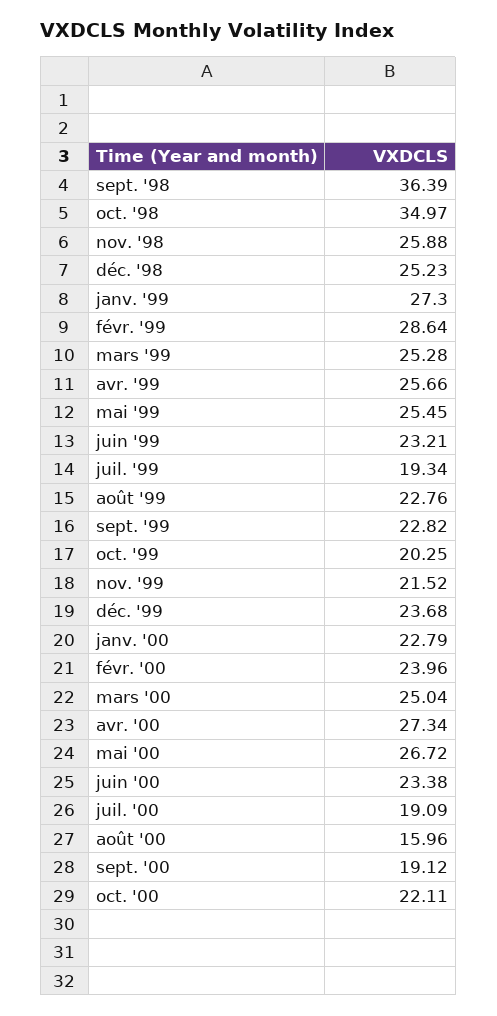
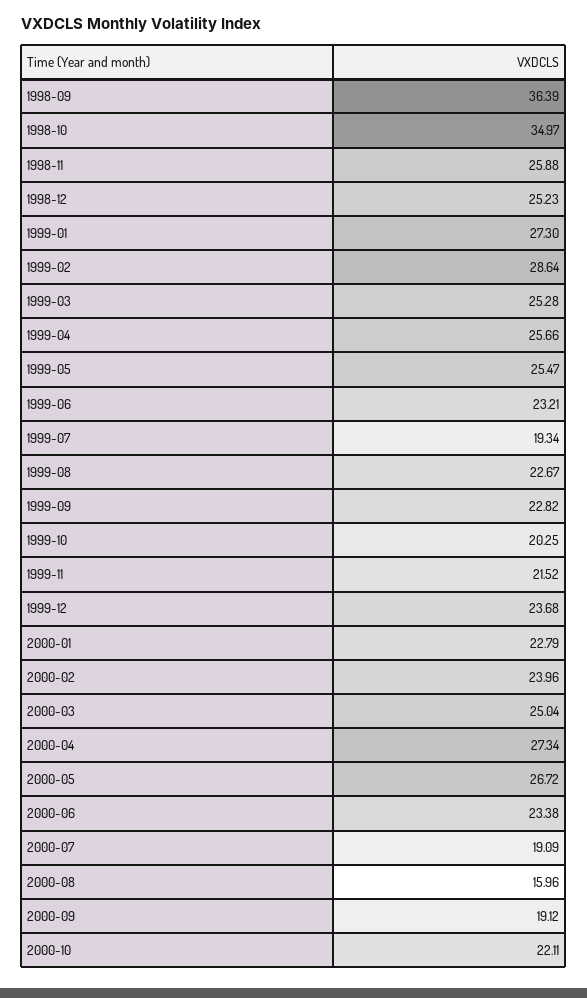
  {
    "sept. '98": 36.39,
    "oct. '98": 34.97,
    "nov. '98": 25.88,
    "déc. '98": 25.23,
    "janv. '99": 27.3,
    "févr. '99": 28.64,
    "mars '99": 25.28,
    "avr. '99": 25.66,
-   "mai '99": 25.45,
+   "mai '99": 25.47,
    "juin '99": 23.21,
    "juil. '99": 19.34,
-   "août '99": 22.76,
+   "août '99": 22.67,
    "sept. '99": 22.82,
    "oct. '99": 20.25,
    "nov. '99": 21.52,
    "déc. '99": 23.68,
    "janv. '00": 22.79,
    "févr. '00": 23.96,
    "mars '00": 25.04,
    "avr. '00": 27.34,
    "mai '00": 26.72,
    "juin '00": 23.38,
    "juil. '00": 19.09,
    "août '00": 15.96,
    "sept. '00": 19.12,
    "oct. '00": 22.11
  }

